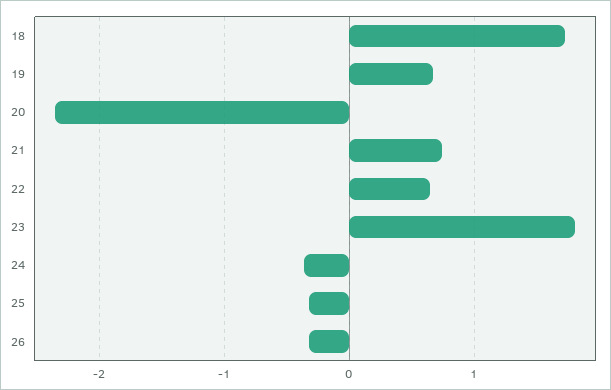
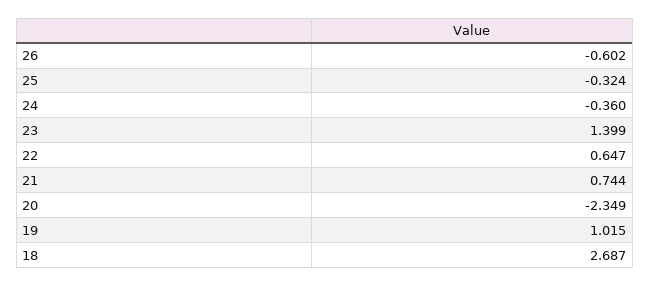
  {
-   "18": 1.7,
+   "18": 2.687,
-   "19": 0.7,
+   "19": 1.015,
    "20": -2.349,
    "21": 0.744,
    "22": 0.647,
-   "23": 1.8,
+   "23": 1.399,
    "24": -0.36,
    "25": -0.324,
-   "26": -0.3
+   "26": -0.602
  }

